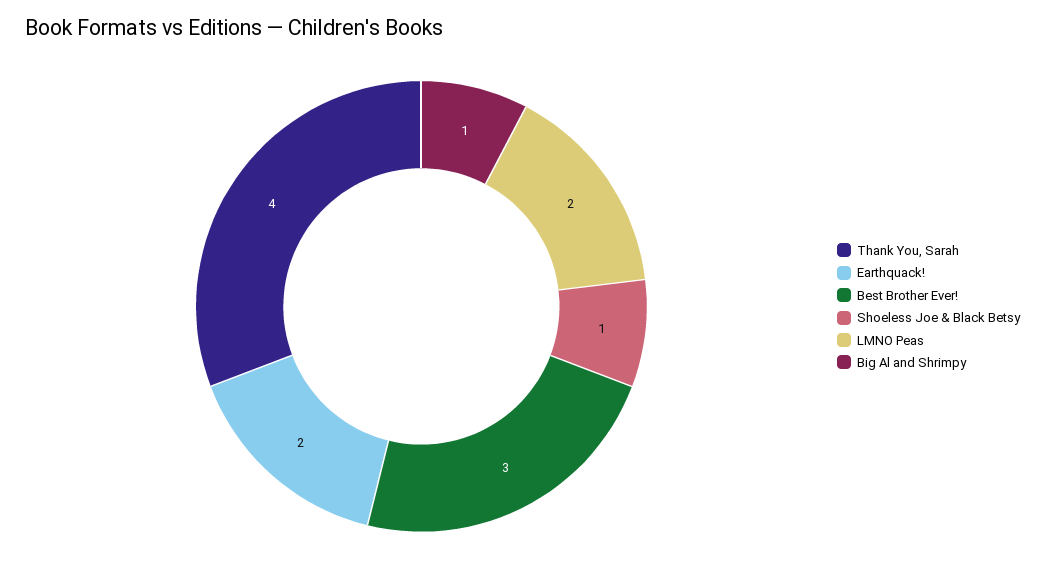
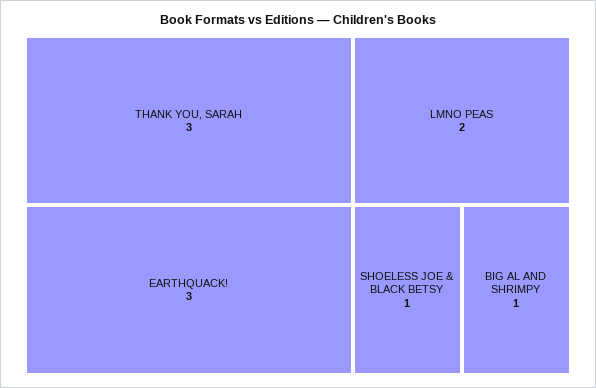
  {
-   "Thank You, Sarah": 4,
+   "Thank You, Sarah": 3,
-   "Earthquack!": 2,
+   "Earthquack!": 3,
-   "Best Brother Ever!": 3,
    "Shoeless Joe & Black Betsy": 1,
    "LMNO Peas": 2,
    "Big Al and Shrimpy": 1
  }

